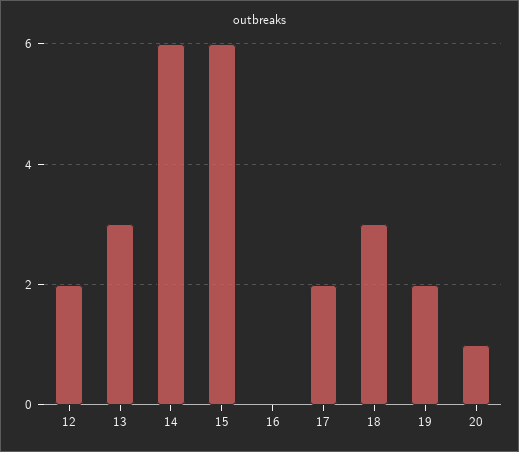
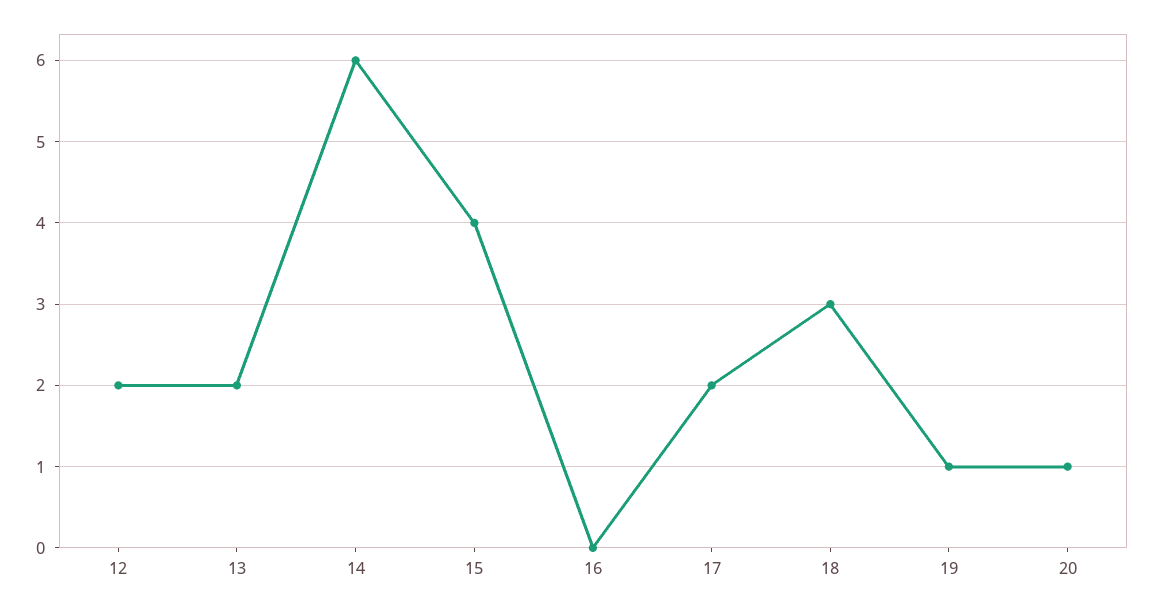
  {
    "12": 2,
-   "13": 3,
+   "13": 2,
    "14": 6,
-   "15": 6,
+   "15": 4,
    "16": 0,
    "17": 2,
    "18": 3,
-   "19": 2,
+   "19": 1,
    "20": 1
  }

